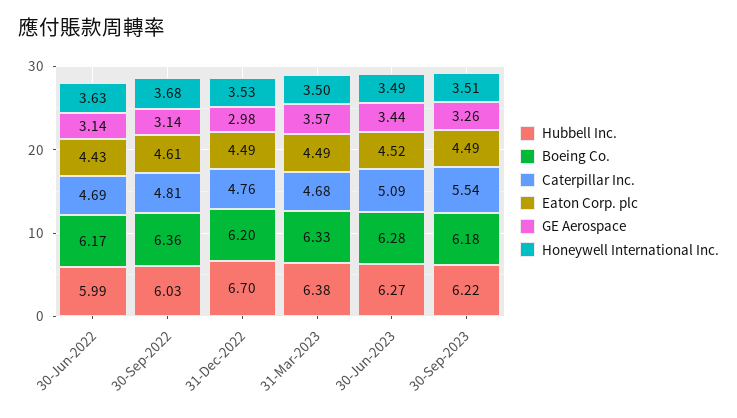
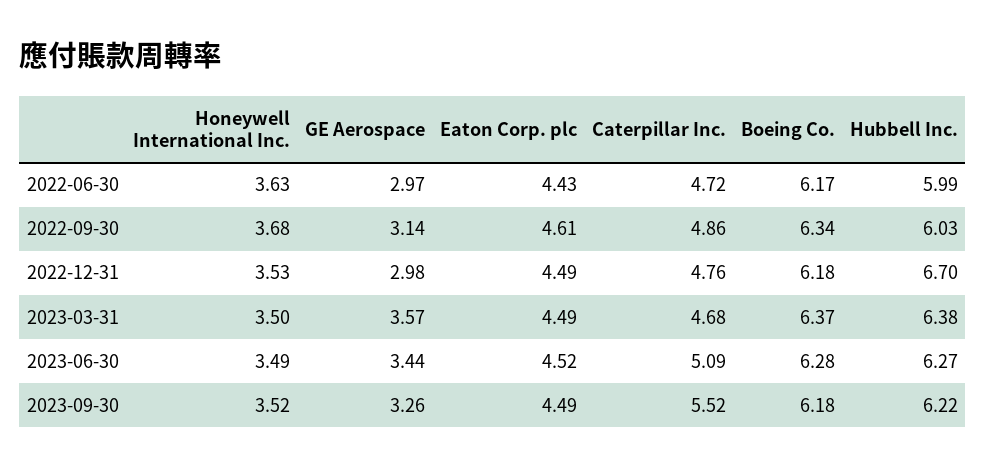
  {
    "Hubbell Inc.": {
      "30-Jun-2022": 5.99,
      "30-Sep-2022": 6.03,
      "31-Dec-2022": 6.7,
      "31-Mar-2023": 6.38,
      "30-Jun-2023": 6.27,
      "30-Sep-2023": 6.22
    },
    "Boeing Co.": {
      "30-Jun-2022": 6.17,
-     "30-Sep-2022": 6.36,
+     "30-Sep-2022": 6.34,
-     "31-Dec-2022": 6.2,
+     "31-Dec-2022": 6.18,
-     "31-Mar-2023": 6.33,
+     "31-Mar-2023": 6.37,
      "30-Jun-2023": 6.28,
      "30-Sep-2023": 6.18
    },
    "Caterpillar Inc.": {
-     "30-Jun-2022": 4.69,
+     "30-Jun-2022": 4.72,
-     "30-Sep-2022": 4.81,
+     "30-Sep-2022": 4.86,
      "31-Dec-2022": 4.76,
      "31-Mar-2023": 4.68,
      "30-Jun-2023": 5.09,
-     "30-Sep-2023": 5.54
+     "30-Sep-2023": 5.52
    },
    "Eaton Corp. plc": {
      "30-Jun-2022": 4.43,
      "30-Sep-2022": 4.61,
      "31-Dec-2022": 4.49,
      "31-Mar-2023": 4.49,
      "30-Jun-2023": 4.52,
      "30-Sep-2023": 4.49
    },
    "GE Aerospace": {
-     "30-Jun-2022": 3.14,
+     "30-Jun-2022": 2.97,
      "30-Sep-2022": 3.14,
      "31-Dec-2022": 2.98,
      "31-Mar-2023": 3.57,
      "30-Jun-2023": 3.44,
      "30-Sep-2023": 3.26
    },
    "Honeywell International Inc.": {
      "30-Jun-2022": 3.63,
      "30-Sep-2022": 3.68,
      "31-Dec-2022": 3.53,
      "31-Mar-2023": 3.5,
      "30-Jun-2023": 3.49,
-     "30-Sep-2023": 3.51
+     "30-Sep-2023": 3.52
    }
  }

